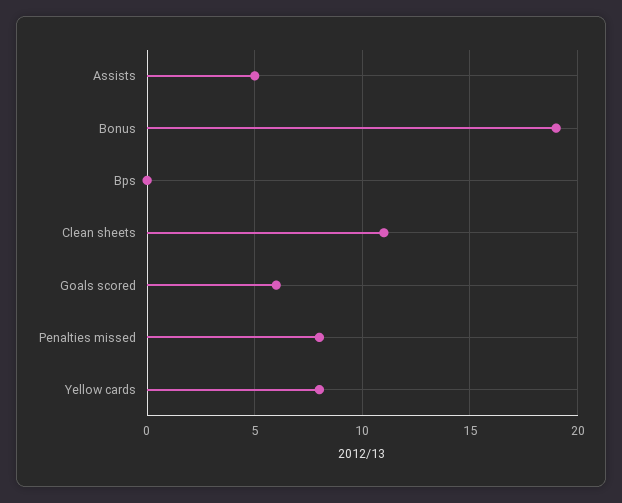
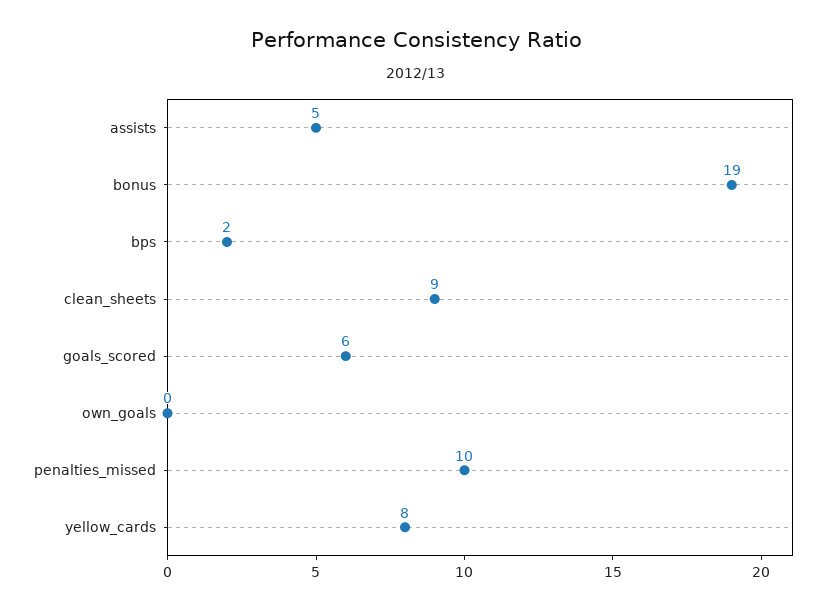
  {
    "Assists": 5,
    "Bonus": 19,
-   "Bps": 0,
+   "Bps": 2,
-   "Clean sheets": 11,
+   "Clean sheets": 9,
    "Goals scored": 6,
-   "Penalties missed": 8,
+   "Penalties missed": 10,
-   "Yellow cards": 8
+   "Yellow cards": 8,
+   "own_goals": 0
  }

